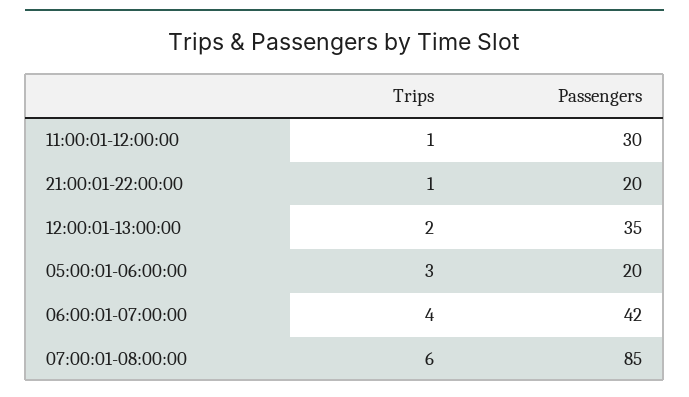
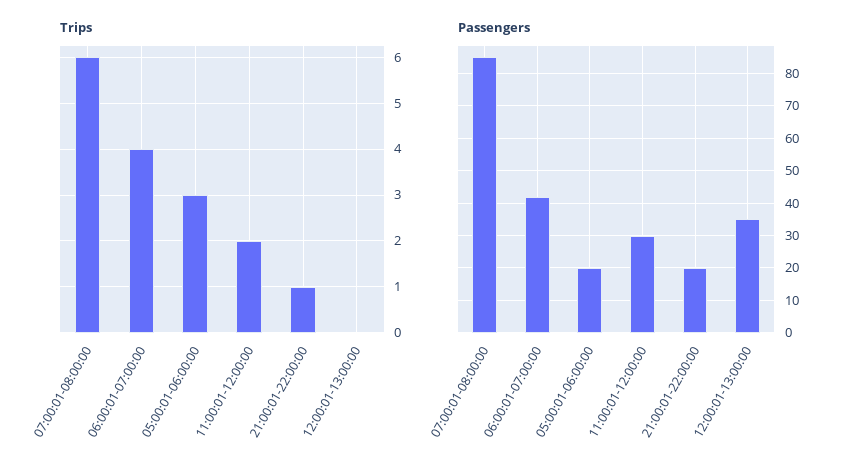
  {
    "Trips": {
-     "11:00:01-12:00:00": 1,
+     "11:00:01-12:00:00": 2,
      "21:00:01-22:00:00": 1,
-     "12:00:01-13:00:00": 2,
+     "12:00:01-13:00:00": 0,
      "05:00:01-06:00:00": 3,
      "06:00:01-07:00:00": 4,
      "07:00:01-08:00:00": 6
    },
    "Passengers": {
      "11:00:01-12:00:00": 30,
      "21:00:01-22:00:00": 20,
      "12:00:01-13:00:00": 35,
      "05:00:01-06:00:00": 20,
      "06:00:01-07:00:00": 42,
      "07:00:01-08:00:00": 85
    }
  }

